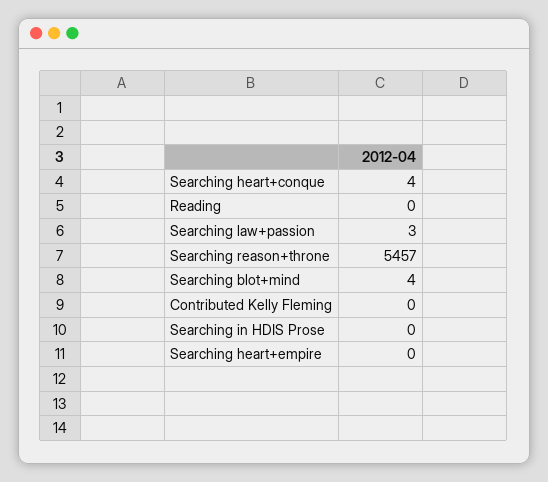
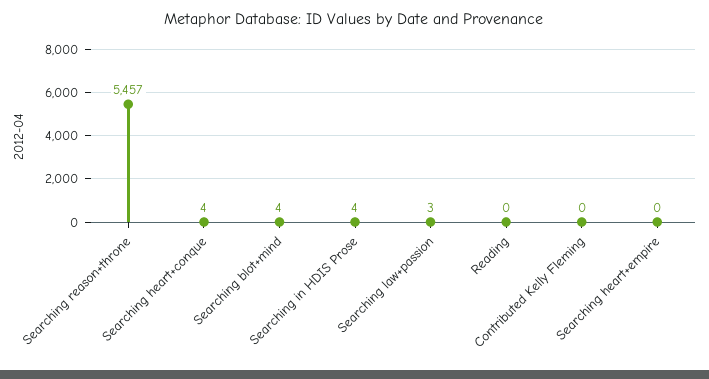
  {
    "Searching heart+conque": 4,
    "Reading": 0,
    "Searching law+passion": 3,
    "Searching reason+throne": 5457,
    "Searching blot+mind": 4,
    "Contributed Kelly Fleming": 0,
-   "Searching in HDIS Prose": 0,
+   "Searching in HDIS Prose": 4,
    "Searching heart+empire": 0
  }

